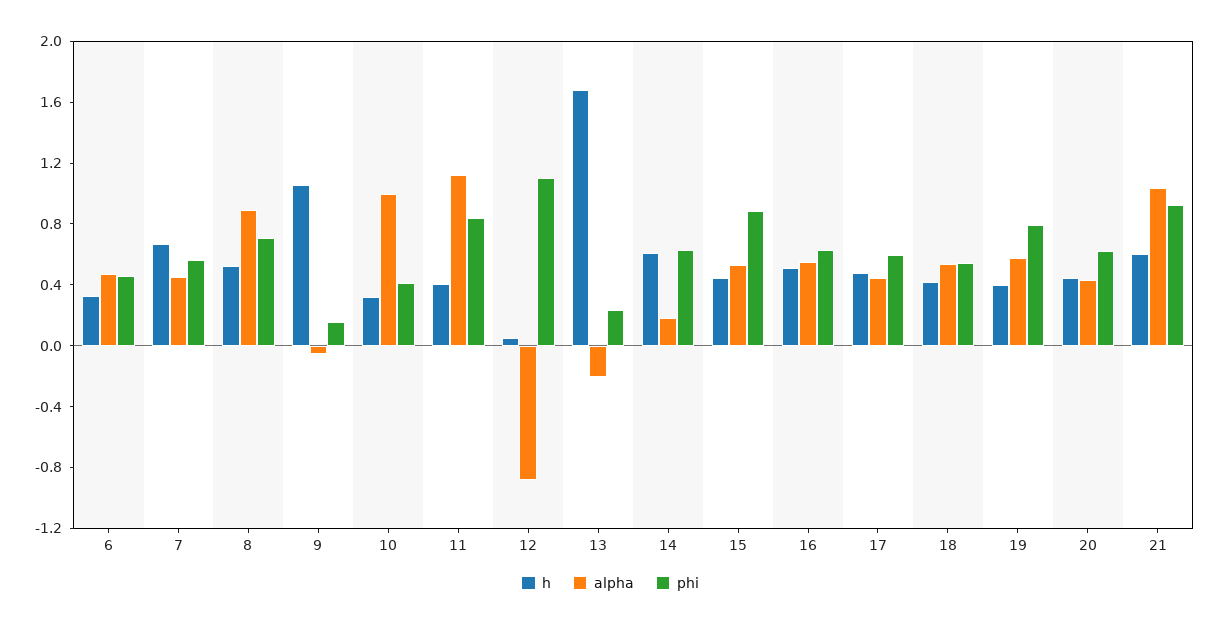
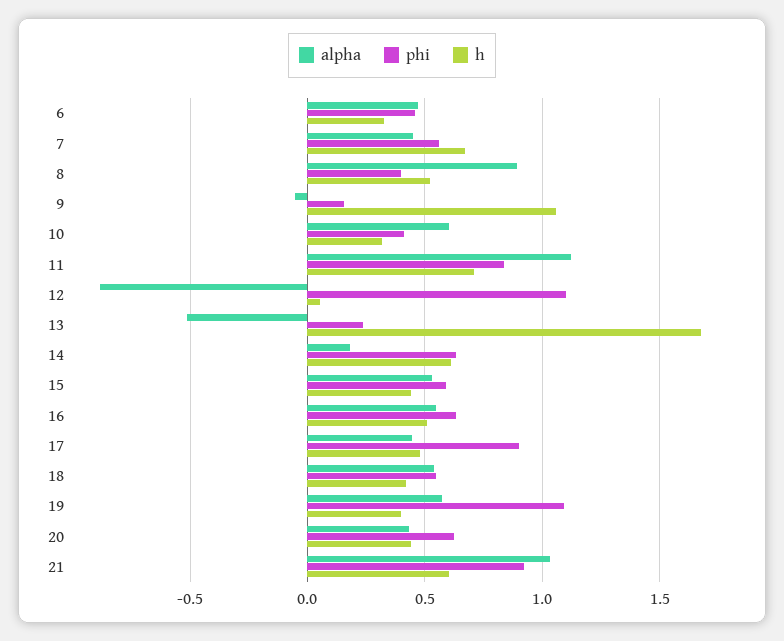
  {
    "h": {
      "6": 0.35,
      "7": 0.65,
      "8": 0.5,
      "9": 1.05,
      "10": 0.3,
-     "11": 0.4,
+     "11": 0.7,
      "12": 0.05,
      "13": 1.7,
      "14": 0.6,
      "15": 0.45,
      "16": 0.5,
      "17": 0.5,
      "18": 0.4,
      "19": 0.4,
      "20": 0.45,
      "21": 0.6
    },
    "alpha": {
      "6": 0.45,
      "7": 0.45,
      "8": 0.9,
      "9": -0.05,
-     "10": 1,
+     "10": 0.6,
      "11": 1.1,
      "12": -0.9,
-     "13": -0.2,
+     "13": -0.5,
      "14": 0.2,
      "15": 0.55,
      "16": 0.55,
      "17": 0.45,
      "18": 0.55,
      "19": 0.55,
      "20": 0.45,
      "21": 1.05
    },
    "phi": {
      "6": 0.45,
      "7": 0.55,
-     "8": 0.7,
+     "8": 0.4,
      "9": 0.15,
      "10": 0.4,
      "11": 0.85,
      "12": 1.1,
      "13": 0.25,
      "14": 0.65,
-     "15": 0.9,
+     "15": 0.6,
      "16": 0.65,
-     "17": 0.6,
+     "17": 0.9,
      "18": 0.55,
-     "19": 0.8,
+     "19": 1.1,
      "20": 0.6,
      "21": 0.9
    }
  }

